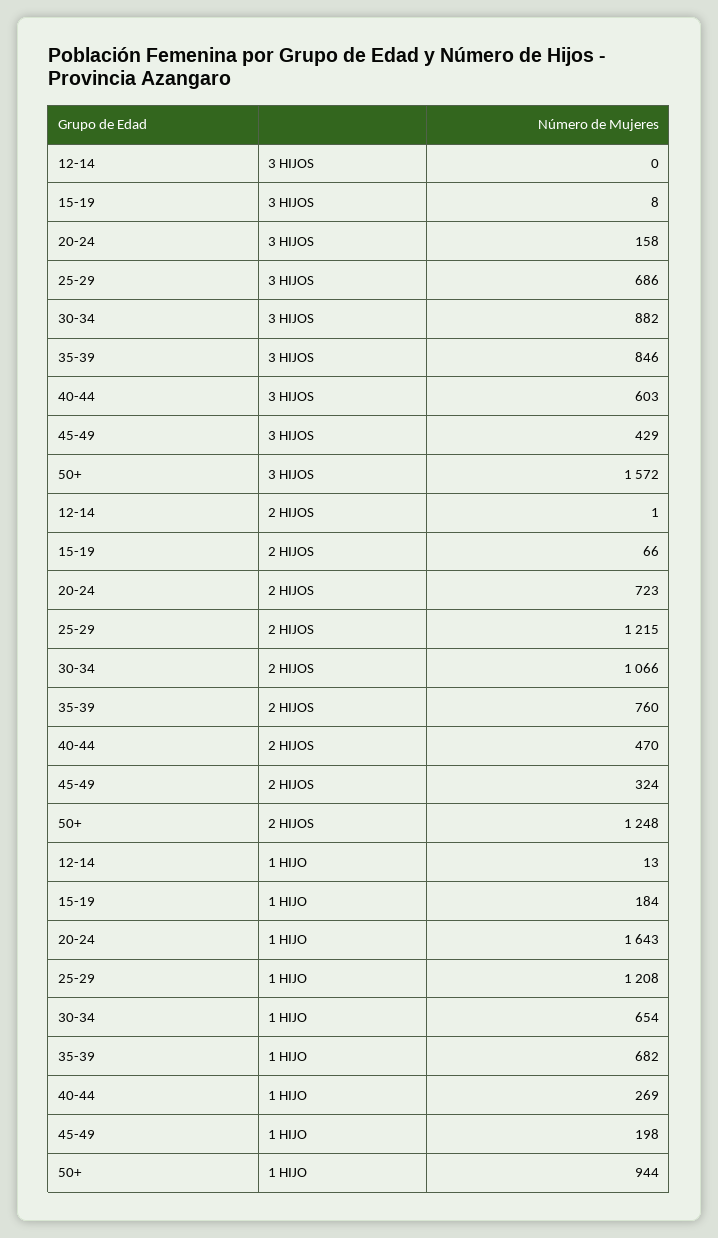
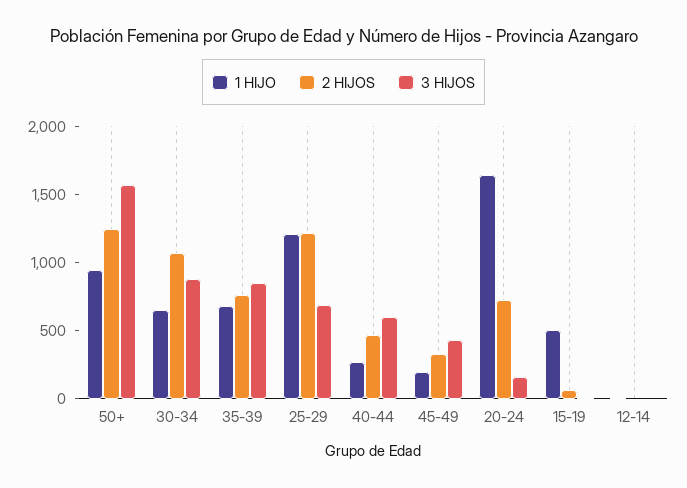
  {
    "3 HIJOS": {
      "12-14": 0,
      "15-19": 8,
      "20-24": 158,
      "25-29": 686,
      "30-34": 882,
      "35-39": 846,
      "40-44": 603,
      "45-49": 429,
      "50+": 1572
    },
    "2 HIJOS": {
      "12-14": 1,
      "15-19": 66,
      "20-24": 723,
      "25-29": 1215,
      "30-34": 1066,
      "35-39": 760,
      "40-44": 470,
      "45-49": 324,
      "50+": 1248
    },
    "1 HIJO": {
      "12-14": 13,
-     "15-19": 184,
+     "15-19": 500,
      "20-24": 1643,
      "25-29": 1208,
      "30-34": 654,
      "35-39": 682,
      "40-44": 269,
      "45-49": 198,
      "50+": 944
    }
  }

